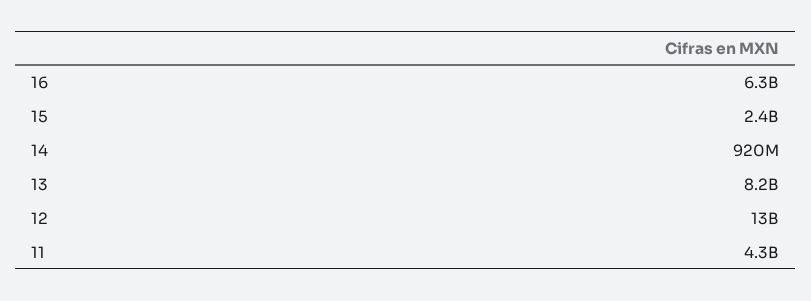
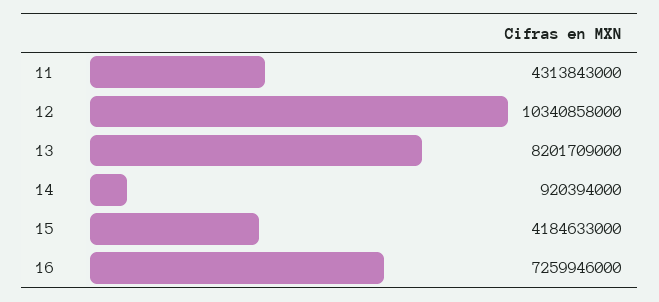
  {
-   "16": 6300000000,
+   "16": 7259946000,
-   "15": 2400000000,
+   "15": 4184633000,
    "14": 920394000,
    "13": 8201709000,
-   "12": 13000000000,
+   "12": 10340858000,
    "11": 4313843000
  }

